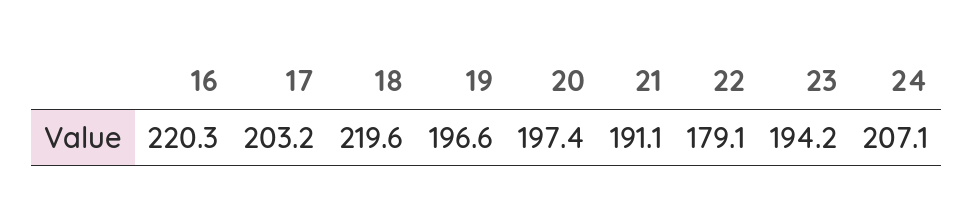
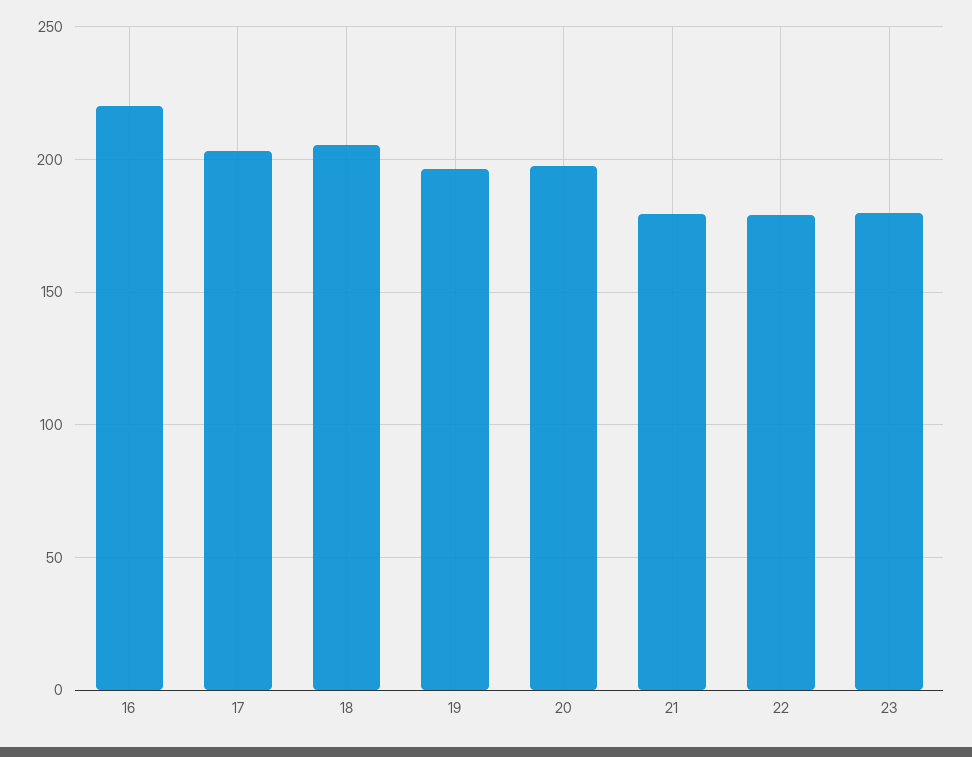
  {
    "16": 220.3,
    "17": 203.2,
-   "18": 219.6,
+   "18": 205,
    "19": 196.6,
    "20": 197.4,
-   "21": 191.1,
+   "21": 180,
    "22": 179.1,
-   "23": 194.2,
+   "23": 180
-   "24": 207.1
  }

